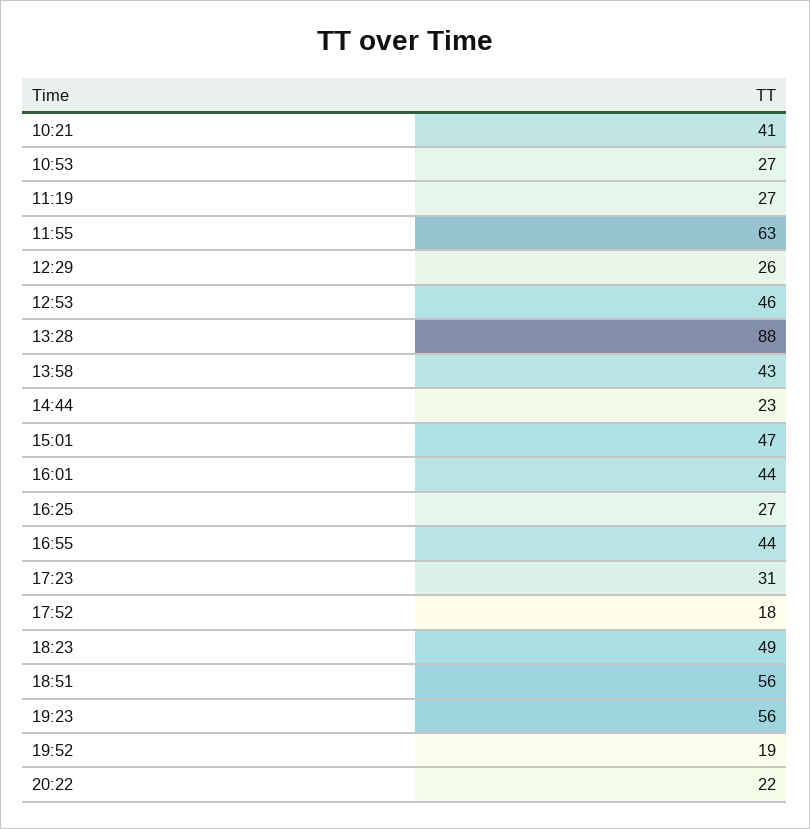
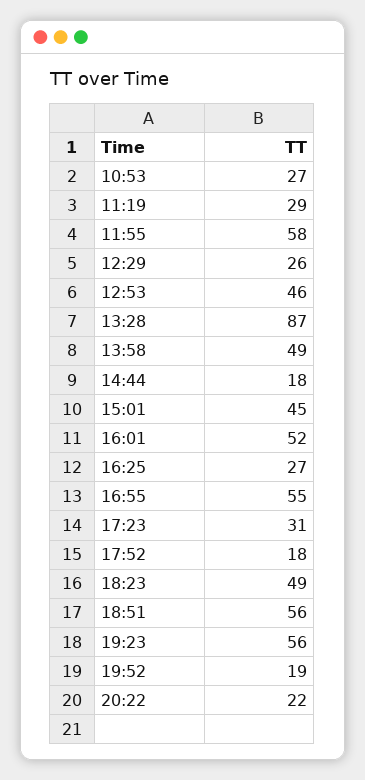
  {
-   "10:21": 41,
    "10:53": 27,
-   "11:19": 27,
+   "11:19": 29,
-   "11:55": 63,
+   "11:55": 58,
    "12:29": 26,
    "12:53": 46,
-   "13:28": 88,
+   "13:28": 87,
-   "13:58": 43,
+   "13:58": 49,
-   "14:44": 23,
+   "14:44": 18,
-   "15:01": 47,
+   "15:01": 45,
-   "16:01": 44,
+   "16:01": 52,
    "16:25": 27,
-   "16:55": 44,
+   "16:55": 55,
    "17:23": 31,
    "17:52": 18,
    "18:23": 49,
    "18:51": 56,
    "19:23": 56,
    "19:52": 19,
    "20:22": 22
  }

